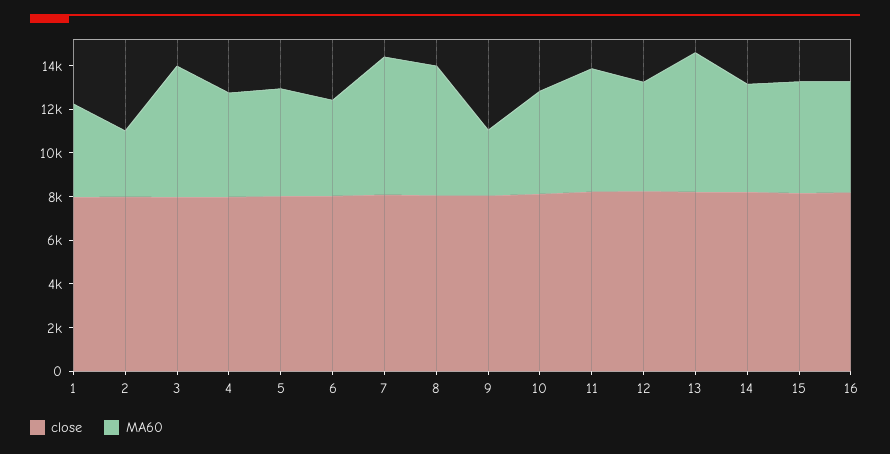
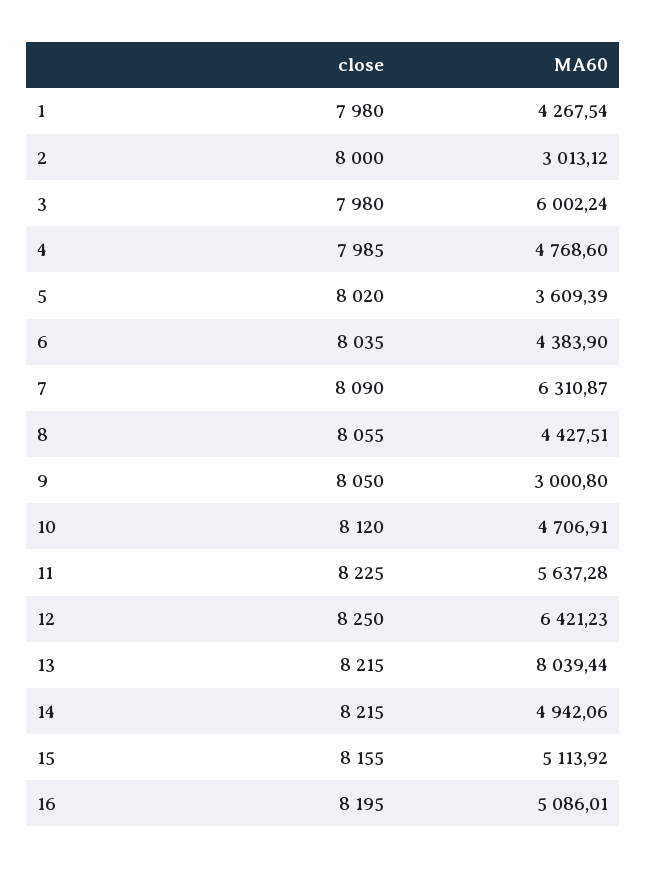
  {
    "close": {
      "1": 7980,
      "2": 8000,
      "3": 7980,
      "4": 7985,
      "5": 8020,
      "6": 8035,
      "7": 8090,
      "8": 8055,
      "9": 8050,
      "10": 8120,
      "11": 8225,
      "12": 8250,
      "13": 8215,
      "14": 8215,
      "15": 8155,
      "16": 8195
    },
    "MA60": {
      "1": 4267.54,
      "2": 3013.12,
      "3": 6002.24,
      "4": 4768.6,
-     "5": 5000,
+     "5": 3609.39,
      "6": 4383.9,
      "7": 6310.87,
-     "8": 6000,
+     "8": 4427.51,
      "9": 3000.8,
      "10": 4706.91,
      "11": 5637.28,
-     "12": 5000,
+     "12": 6421.23,
-     "13": 6500,
+     "13": 8039.44,
      "14": 4942.06,
      "15": 5113.92,
      "16": 5086.01
    }
  }

